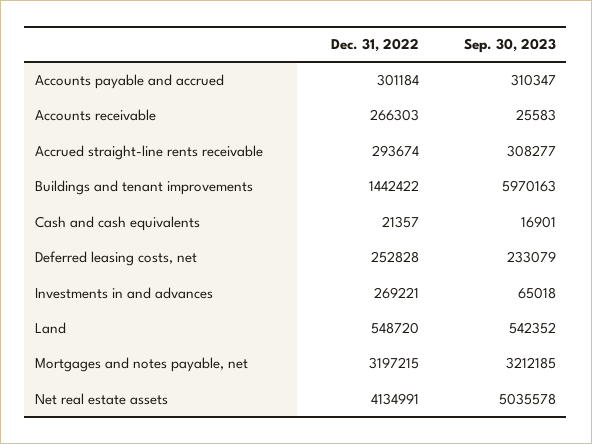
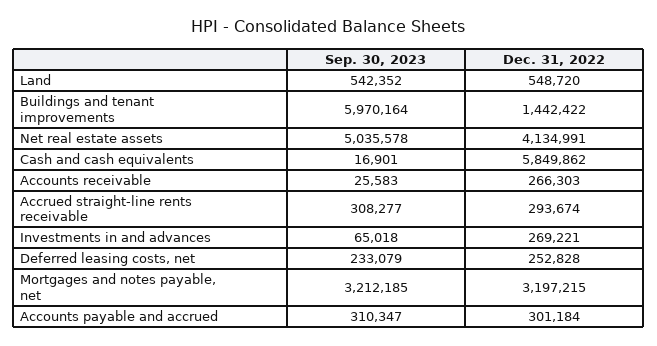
  {
    "Dec. 31, 2022": {
      "Accounts payable and accrued": 301184,
      "Accounts receivable": 266303,
      "Accrued straight-line rents receivable": 293674,
      "Buildings and tenant improvements": 1442422,
-     "Cash and cash equivalents": 21357,
+     "Cash and cash equivalents": 5849862,
      "Deferred leasing costs, net": 252828,
      "Investments in and advances": 269221,
      "Land": 548720,
      "Mortgages and notes payable, net": 3197215,
      "Net real estate assets": 4134991
    },
    "Sep. 30, 2023": {
      "Accounts payable and accrued": 310347,
      "Accounts receivable": 25583,
      "Accrued straight-line rents receivable": 308277,
-     "Buildings and tenant improvements": 5970163,
+     "Buildings and tenant improvements": 5970164,
      "Cash and cash equivalents": 16901,
      "Deferred leasing costs, net": 233079,
      "Investments in and advances": 65018,
      "Land": 542352,
      "Mortgages and notes payable, net": 3212185,
      "Net real estate assets": 5035578
    }
  }

